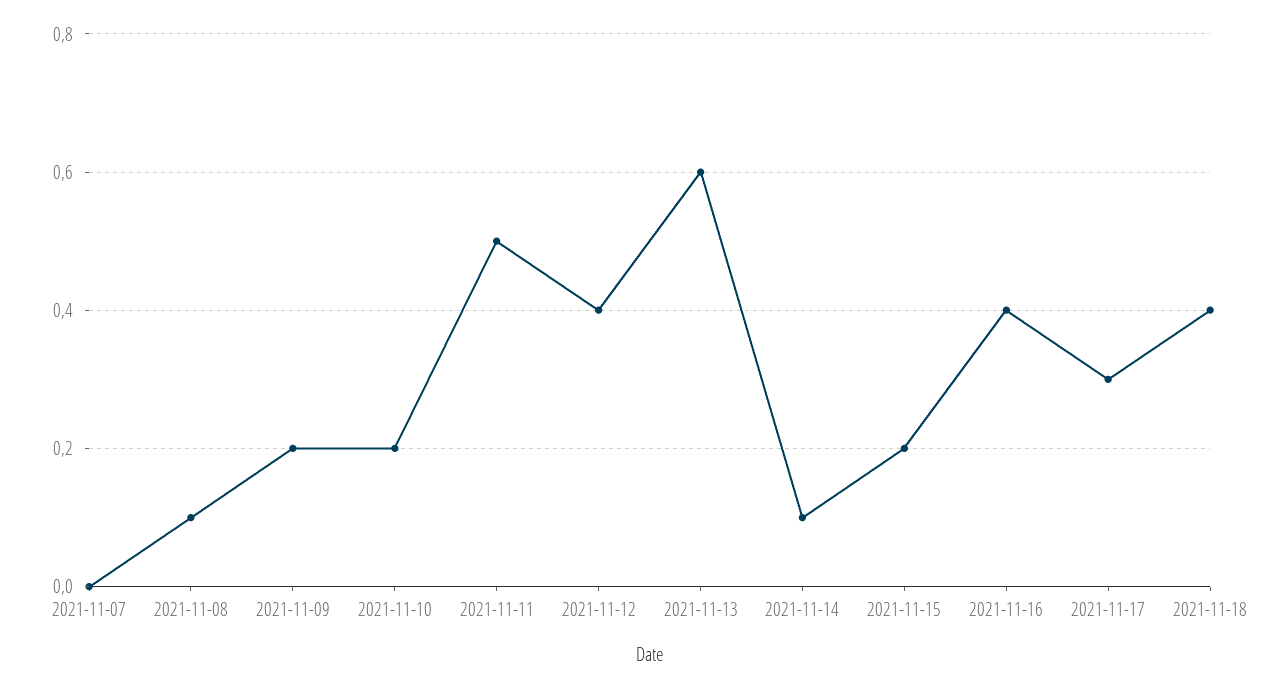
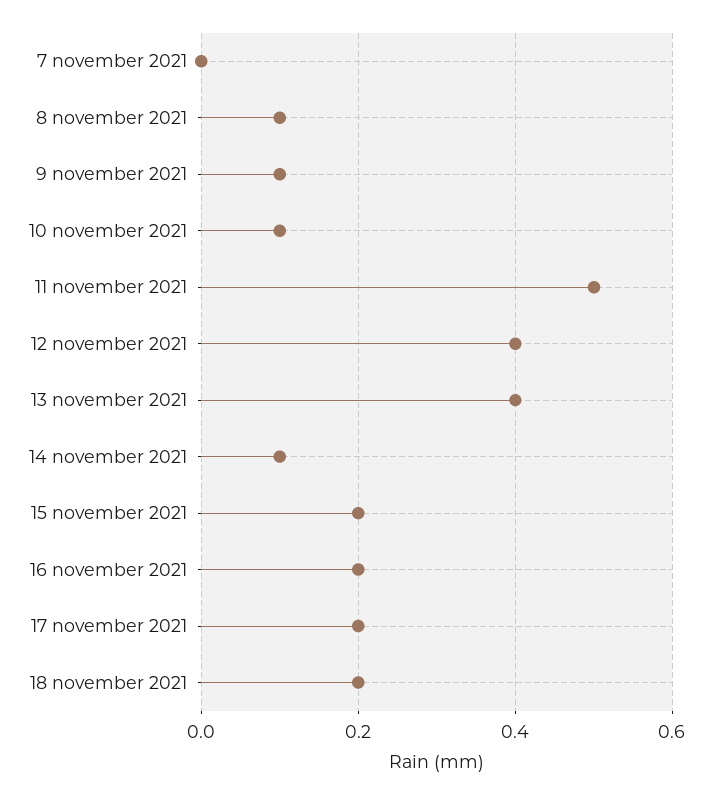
  {
    "2021-11-07": 0,
    "2021-11-08": 0.1,
-   "2021-11-09": 0.2,
+   "2021-11-09": 0.1,
-   "2021-11-10": 0.2,
+   "2021-11-10": 0.1,
    "2021-11-11": 0.5,
    "2021-11-12": 0.4,
-   "2021-11-13": 0.6,
+   "2021-11-13": 0.4,
    "2021-11-14": 0.1,
    "2021-11-15": 0.2,
-   "2021-11-16": 0.4,
+   "2021-11-16": 0.2,
-   "2021-11-17": 0.3,
+   "2021-11-17": 0.2,
-   "2021-11-18": 0.4
+   "2021-11-18": 0.2
  }

